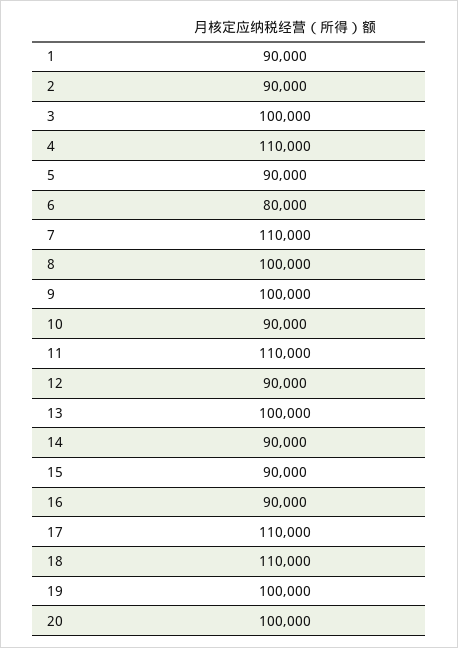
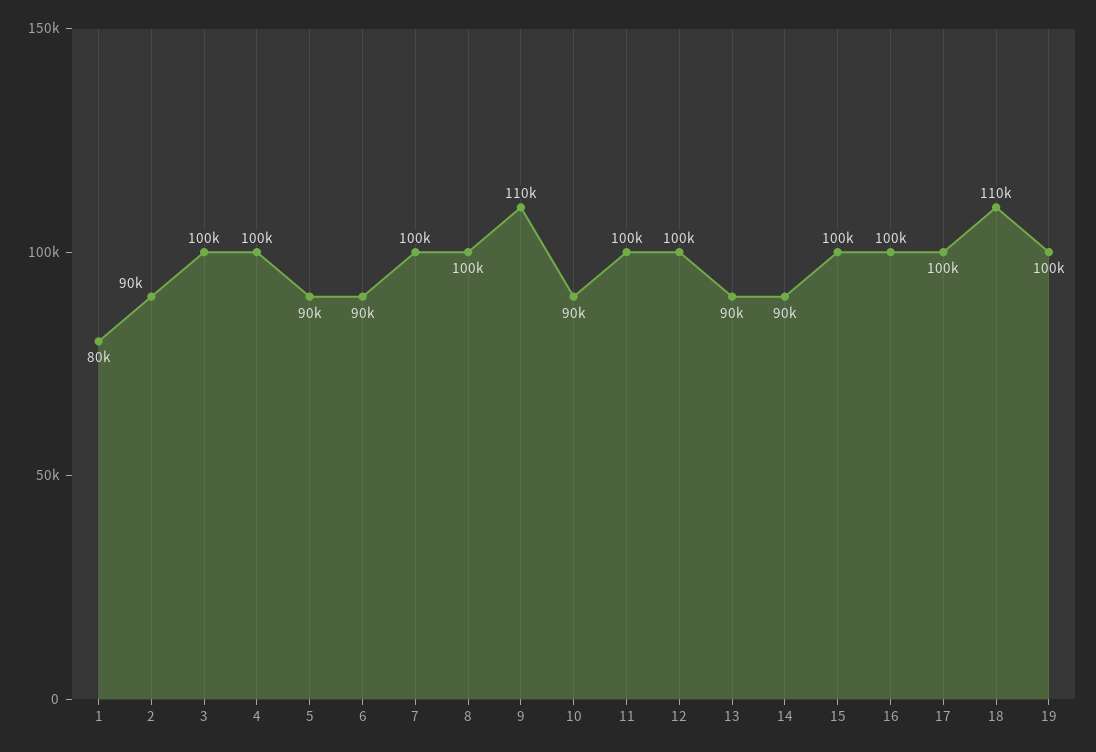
  {
-   "1": 90000,
+   "1": 80000,
    "2": 90000,
    "3": 100000,
-   "4": 110000,
+   "4": 100000,
    "5": 90000,
-   "6": 80000,
+   "6": 90000,
-   "7": 110000,
+   "7": 100000,
    "8": 100000,
-   "9": 100000,
+   "9": 110000,
    "10": 90000,
-   "11": 110000,
+   "11": 100000,
-   "12": 90000,
+   "12": 100000,
-   "13": 100000,
+   "13": 90000,
    "14": 90000,
-   "15": 90000,
+   "15": 100000,
-   "16": 90000,
+   "16": 100000,
-   "17": 110000,
+   "17": 100000,
    "18": 110000,
-   "19": 100000,
+   "19": 100000
-   "20": 100000
  }

